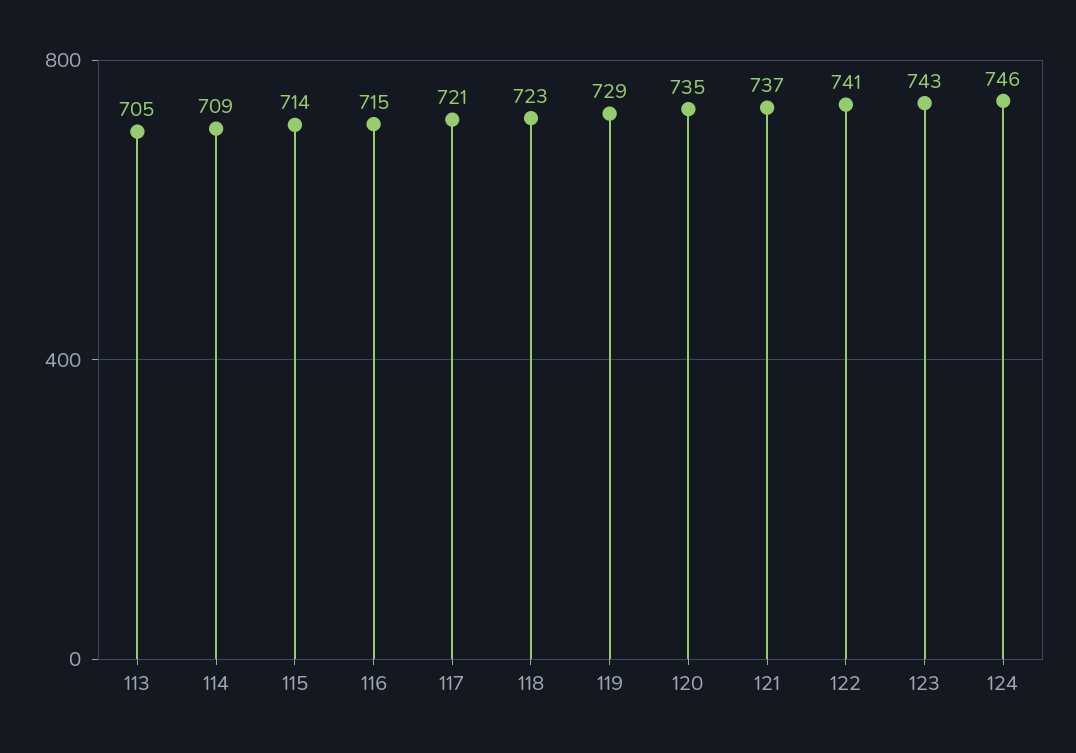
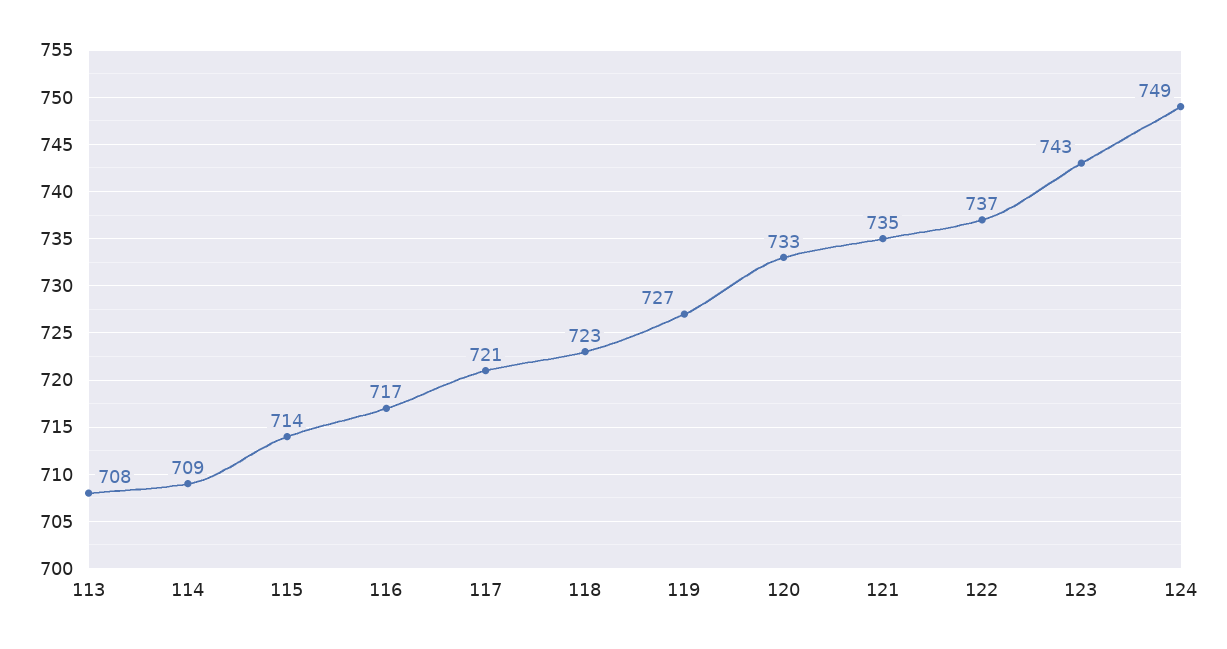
  {
-   "113": 705,
+   "113": 708,
    "114": 709,
    "115": 714,
-   "116": 715,
+   "116": 717,
    "117": 721,
    "118": 723,
-   "119": 729,
+   "119": 727,
-   "120": 735,
+   "120": 733,
-   "121": 737,
+   "121": 735,
-   "122": 741,
+   "122": 737,
    "123": 743,
-   "124": 746
+   "124": 749
  }

